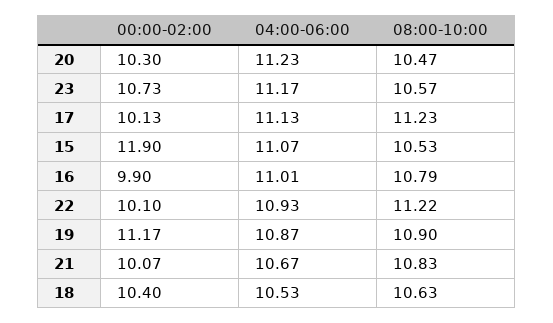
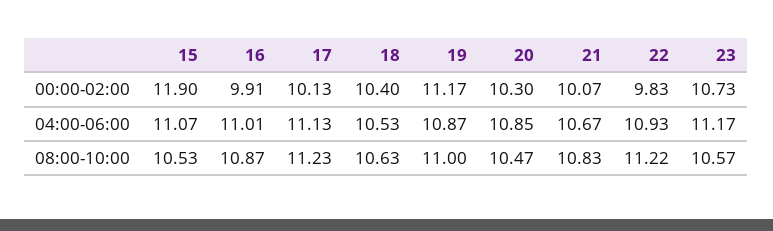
  {
    "00:00-02:00": {
      "20": 10.3,
      "23": 10.73,
      "17": 10.13,
      "15": 11.9,
-     "16": 9.9,
+     "16": 9.91,
-     "22": 10.1,
+     "22": 9.83,
      "19": 11.17,
      "21": 10.07,
      "18": 10.4
    },
    "04:00-06:00": {
-     "20": 11.23,
+     "20": 10.85,
      "23": 11.17,
      "17": 11.13,
      "15": 11.07,
      "16": 11.01,
      "22": 10.93,
      "19": 10.87,
      "21": 10.67,
      "18": 10.53
    },
    "08:00-10:00": {
      "20": 10.47,
      "23": 10.57,
      "17": 11.23,
      "15": 10.53,
-     "16": 10.79,
+     "16": 10.87,
      "22": 11.22,
-     "19": 10.9,
+     "19": 11,
      "21": 10.83,
      "18": 10.63
    }
  }

